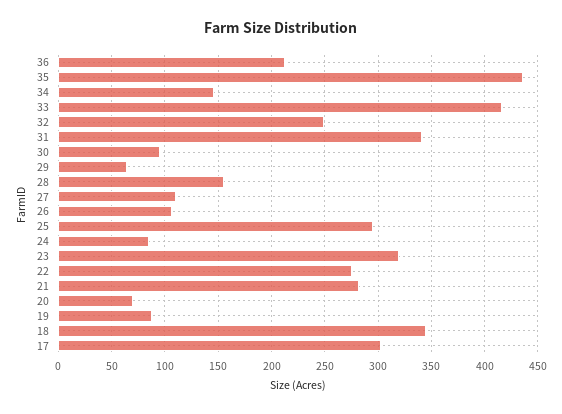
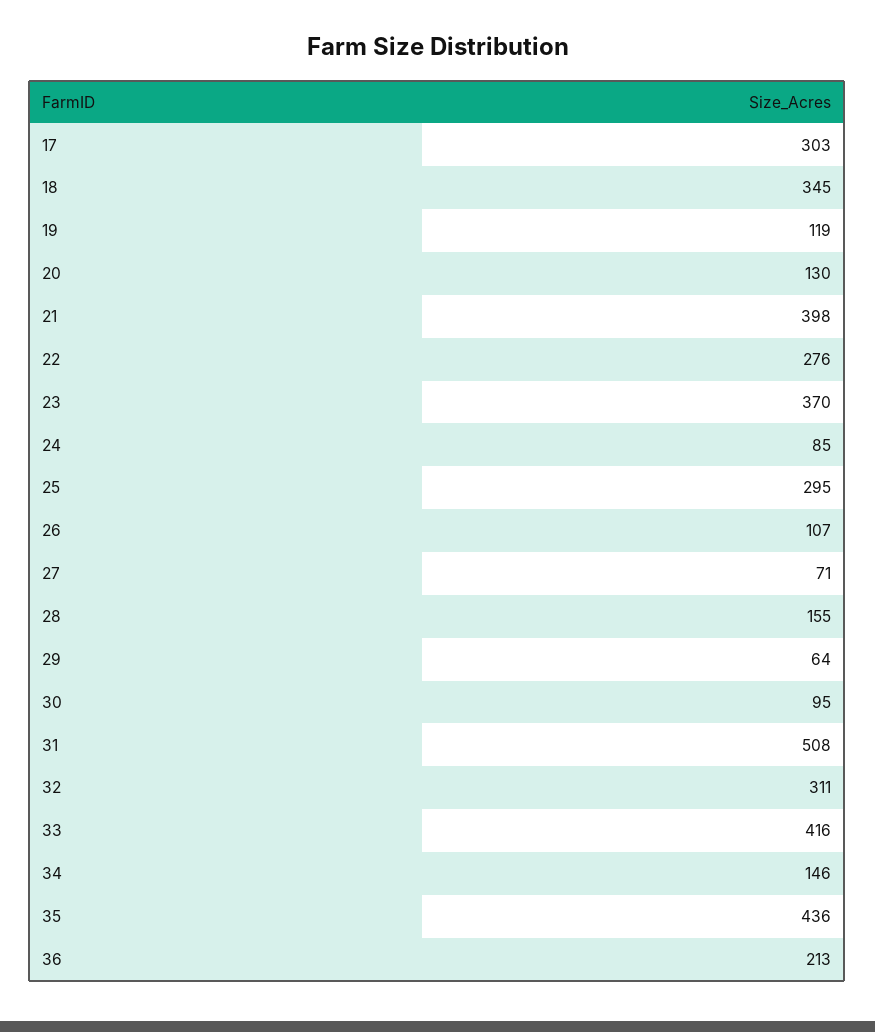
  {
    "36": 213,
    "35": 436,
    "34": 146,
    "33": 416,
-   "32": 250,
+   "32": 311,
-   "31": 340,
+   "31": 508,
    "30": 95,
    "29": 64,
    "28": 155,
-   "27": 110,
+   "27": 71,
    "26": 107,
    "25": 295,
    "24": 85,
-   "23": 320,
+   "23": 370,
    "22": 276,
-   "21": 280,
+   "21": 398,
-   "20": 70,
+   "20": 130,
-   "19": 90,
+   "19": 119,
    "18": 345,
    "17": 303
  }

